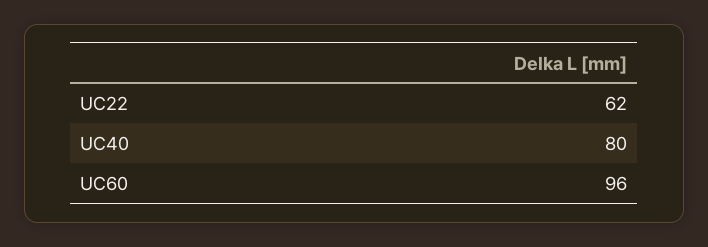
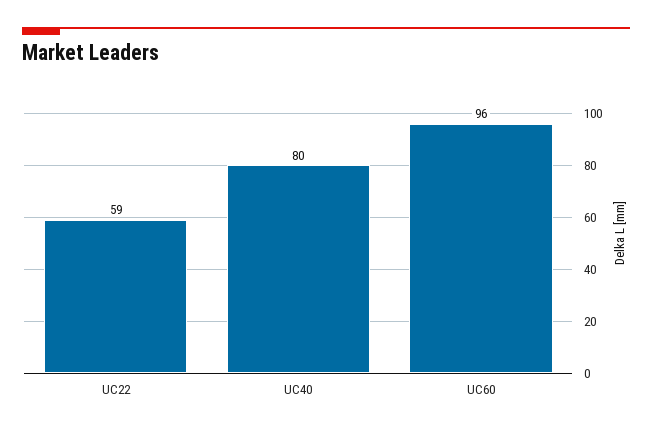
  {
-   "UC22": 62,
+   "UC22": 59,
    "UC40": 80,
    "UC60": 96
  }

